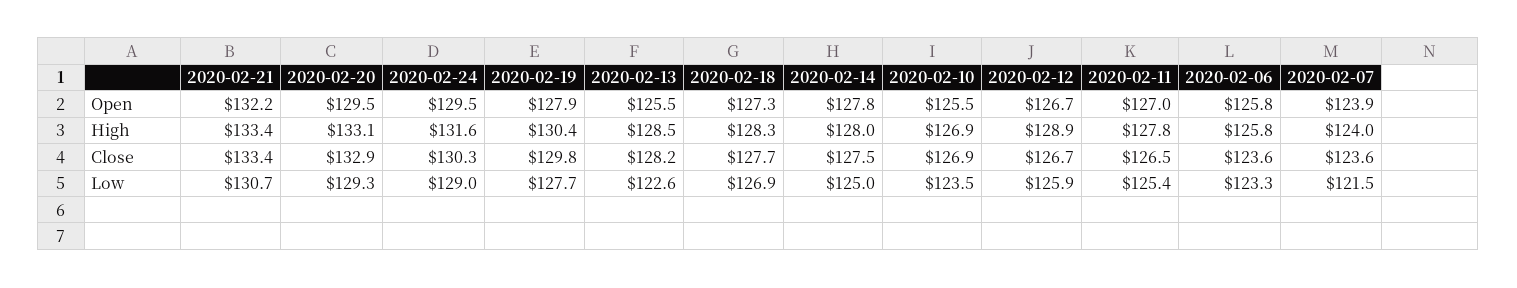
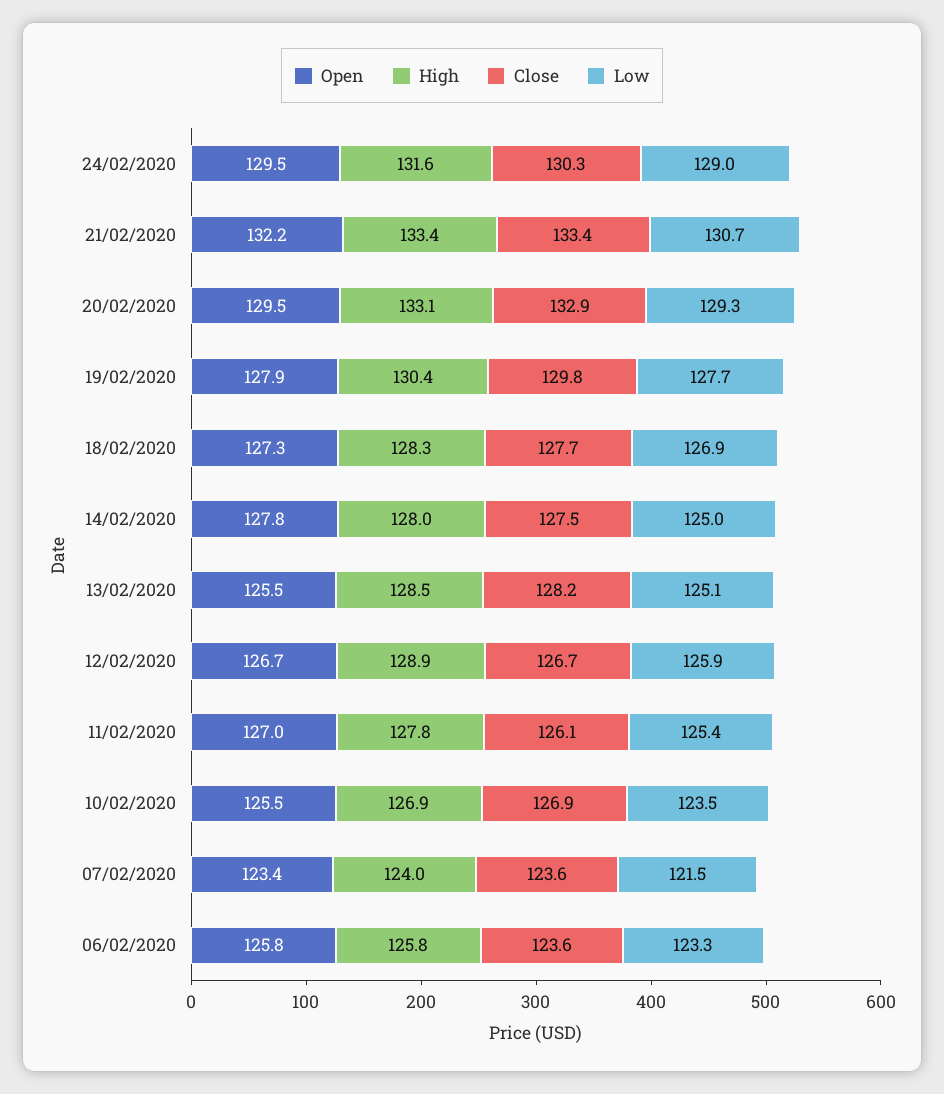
  {
    "Open": {
      "2020-02-21": 132.2,
      "2020-02-20": 129.5,
      "2020-02-24": 129.5,
      "2020-02-19": 127.9,
      "2020-02-13": 125.5,
      "2020-02-18": 127.3,
      "2020-02-14": 127.8,
      "2020-02-10": 125.5,
      "2020-02-12": 126.7,
      "2020-02-11": 127,
      "2020-02-06": 125.8,
-     "2020-02-07": 123.9
+     "2020-02-07": 123.4
    },
    "High": {
      "2020-02-21": 133.4,
      "2020-02-20": 133.1,
      "2020-02-24": 131.6,
      "2020-02-19": 130.4,
      "2020-02-13": 128.5,
      "2020-02-18": 128.3,
      "2020-02-14": 128,
      "2020-02-10": 126.9,
      "2020-02-12": 128.9,
      "2020-02-11": 127.8,
      "2020-02-06": 125.8,
      "2020-02-07": 124
    },
    "Close": {
      "2020-02-21": 133.4,
      "2020-02-20": 132.9,
      "2020-02-24": 130.3,
      "2020-02-19": 129.8,
      "2020-02-13": 128.2,
      "2020-02-18": 127.7,
      "2020-02-14": 127.5,
      "2020-02-10": 126.9,
      "2020-02-12": 126.7,
-     "2020-02-11": 126.5,
+     "2020-02-11": 126.1,
      "2020-02-06": 123.6,
      "2020-02-07": 123.6
    },
    "Low": {
      "2020-02-21": 130.7,
      "2020-02-20": 129.3,
      "2020-02-24": 129,
      "2020-02-19": 127.7,
-     "2020-02-13": 122.6,
+     "2020-02-13": 125.1,
      "2020-02-18": 126.9,
      "2020-02-14": 125,
      "2020-02-10": 123.5,
      "2020-02-12": 125.9,
      "2020-02-11": 125.4,
      "2020-02-06": 123.3,
      "2020-02-07": 121.5
    }
  }

